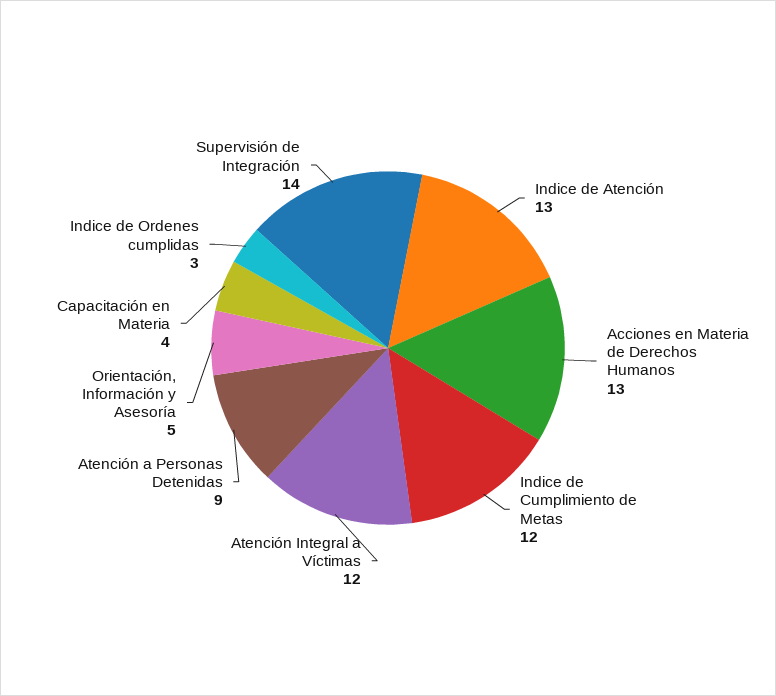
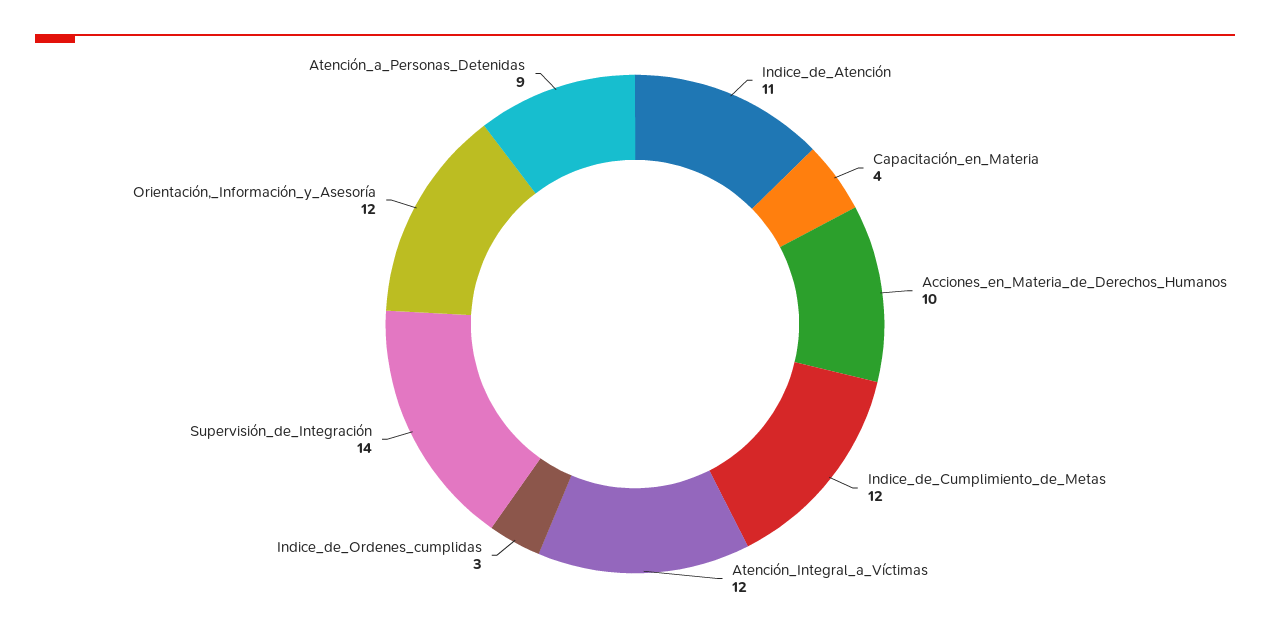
  {
-   "Indice de Atención": 13,
+   "Indice de Atención": 11,
-   "Acciones en Materia de Derechos Humanos": 13,
+   "Acciones en Materia de Derechos Humanos": 10,
    "Indice de Cumplimiento de Metas": 12,
    "Atención Integral a Víctimas": 12,
    "Atención a Personas Detenidas": 9,
-   "Orientación, Información y Asesoría": 5,
+   "Orientación, Información y Asesoría": 12,
    "Capacitación en Materia": 4,
    "Indice de Ordenes cumplidas": 3,
    "Supervisión de Integración": 14
  }

